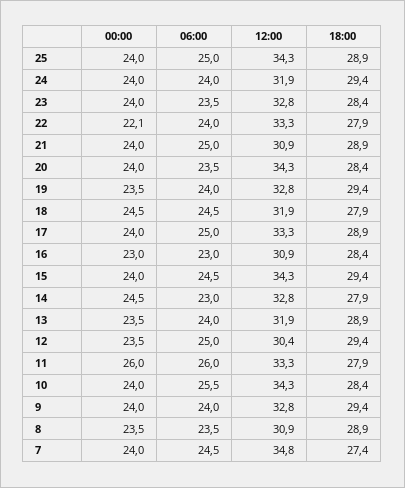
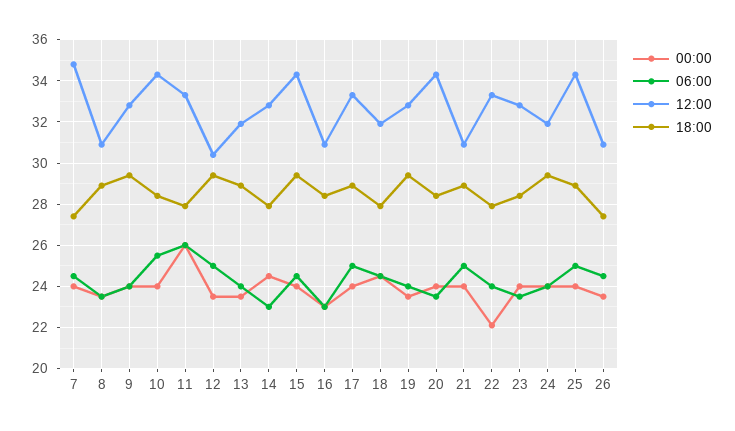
  {
    "00:00": {
      "25": 24,
      "24": 24,
      "23": 24,
      "22": 22.1,
      "21": 24,
      "20": 24,
      "19": 23.5,
      "18": 24.5,
      "17": 24,
      "16": 23,
      "15": 24,
      "14": 24.5,
      "13": 23.5,
      "12": 23.5,
      "11": 26,
      "10": 24,
      "9": 24,
      "8": 23.5,
-     "7": 24
+     "7": 24,
+     "26": 23.5
    },
    "06:00": {
      "25": 25,
      "24": 24,
      "23": 23.5,
      "22": 24,
      "21": 25,
      "20": 23.5,
      "19": 24,
      "18": 24.5,
      "17": 25,
      "16": 23,
      "15": 24.5,
      "14": 23,
      "13": 24,
      "12": 25,
      "11": 26,
      "10": 25.5,
      "9": 24,
      "8": 23.5,
-     "7": 24.5
+     "7": 24.5,
+     "26": 24.5
    },
    "12:00": {
      "25": 34.3,
      "24": 31.9,
      "23": 32.8,
      "22": 33.3,
      "21": 30.9,
      "20": 34.3,
      "19": 32.8,
      "18": 31.9,
      "17": 33.3,
      "16": 30.9,
      "15": 34.3,
      "14": 32.8,
      "13": 31.9,
      "12": 30.4,
      "11": 33.3,
      "10": 34.3,
      "9": 32.8,
      "8": 30.9,
-     "7": 34.8
+     "7": 34.8,
+     "26": 31
    },
    "18:00": {
      "25": 28.9,
      "24": 29.4,
      "23": 28.4,
      "22": 27.9,
      "21": 28.9,
      "20": 28.4,
      "19": 29.4,
      "18": 27.9,
      "17": 28.9,
      "16": 28.4,
      "15": 29.4,
      "14": 27.9,
      "13": 28.9,
      "12": 29.4,
      "11": 27.9,
      "10": 28.4,
      "9": 29.4,
      "8": 28.9,
-     "7": 27.4
+     "7": 27.4,
+     "26": 27.5
    }
  }

